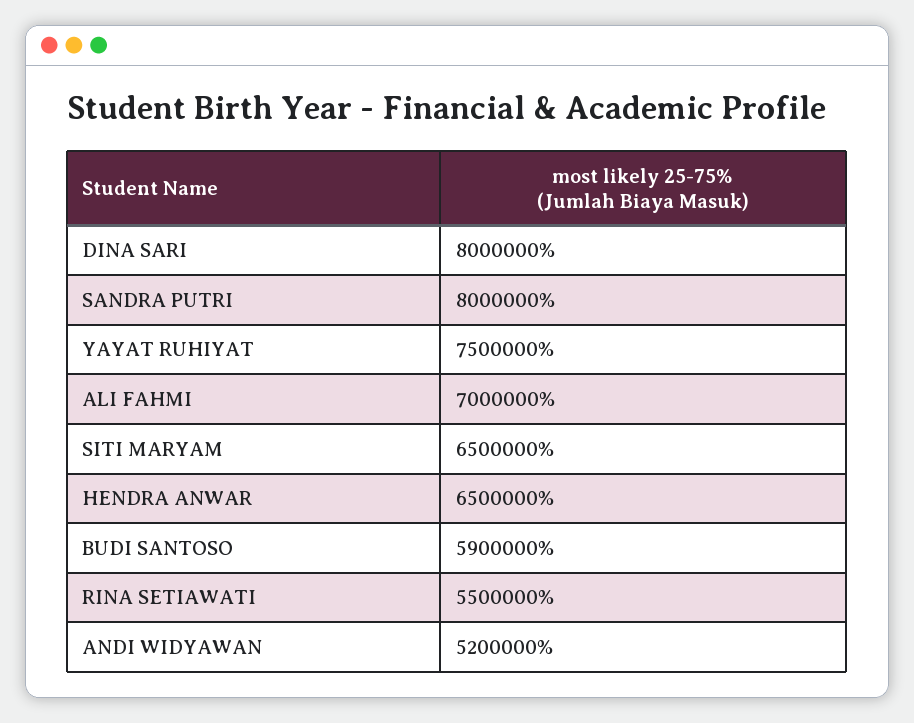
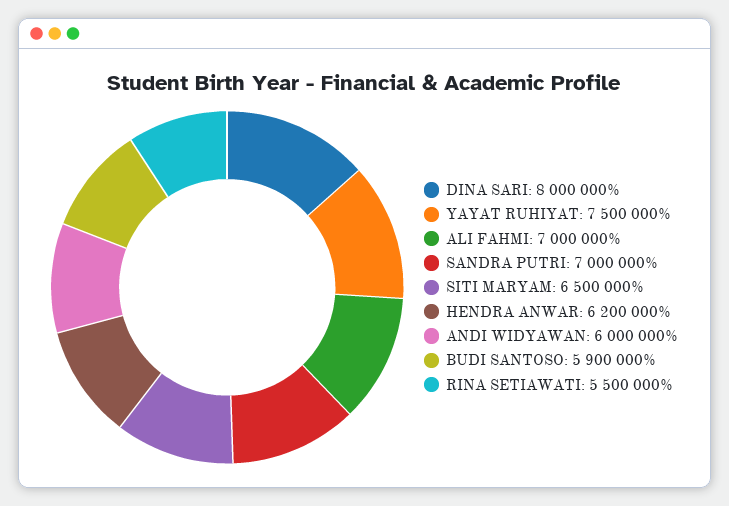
  {
    "DINA SARI": 8000000,
-   "SANDRA PUTRI": 8000000,
+   "SANDRA PUTRI": 7000000,
    "YAYAT RUHIYAT": 7500000,
    "ALI FAHMI": 7000000,
    "SITI MARYAM": 6500000,
-   "HENDRA ANWAR": 6500000,
+   "HENDRA ANWAR": 6200000,
    "BUDI SANTOSO": 5900000,
    "RINA SETIAWATI": 5500000,
-   "ANDI WIDYAWAN": 5200000
+   "ANDI WIDYAWAN": 6000000
  }

